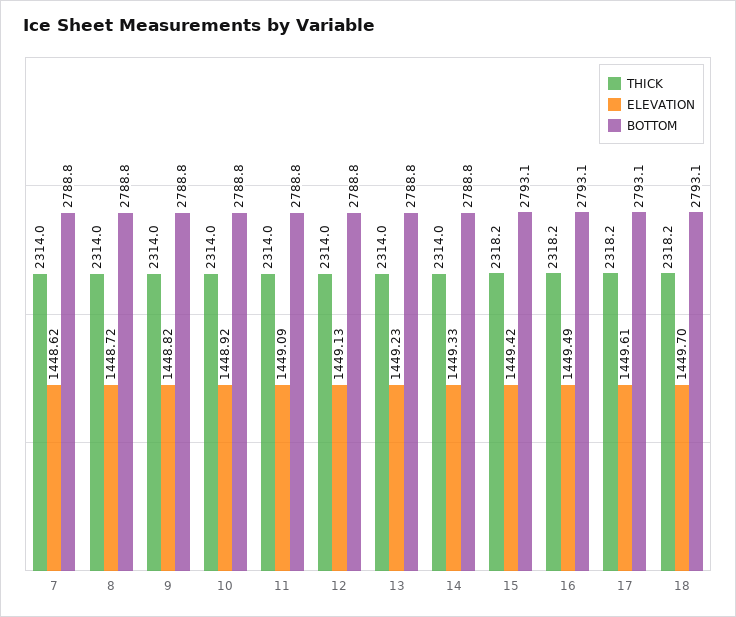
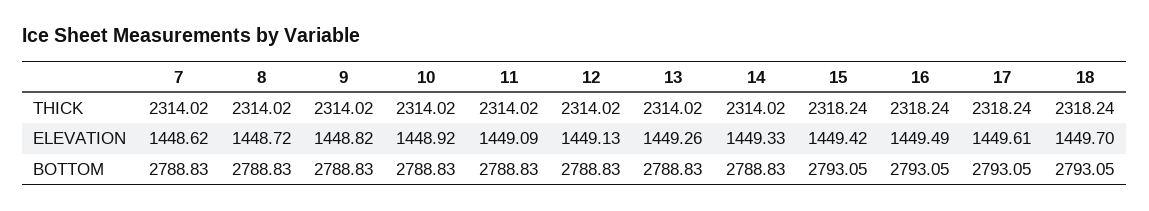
  {
    "THICK": {
      "7": 2314.02,
      "8": 2314.02,
      "9": 2314.02,
      "10": 2314.02,
      "11": 2314.02,
      "12": 2314.02,
      "13": 2314.02,
      "14": 2314.02,
      "15": 2318.24,
      "16": 2318.24,
      "17": 2318.24,
      "18": 2318.24
    },
    "ELEVATION": {
      "7": 1448.62,
      "8": 1448.72,
      "9": 1448.82,
      "10": 1448.92,
      "11": 1449.09,
      "12": 1449.13,
-     "13": 1449.23,
+     "13": 1449.26,
      "14": 1449.33,
      "15": 1449.42,
      "16": 1449.49,
      "17": 1449.61,
      "18": 1449.7
    },
    "BOTTOM": {
      "7": 2788.83,
      "8": 2788.83,
      "9": 2788.83,
      "10": 2788.83,
      "11": 2788.83,
      "12": 2788.83,
      "13": 2788.83,
      "14": 2788.83,
      "15": 2793.05,
      "16": 2793.05,
      "17": 2793.05,
      "18": 2793.05
    }
  }

